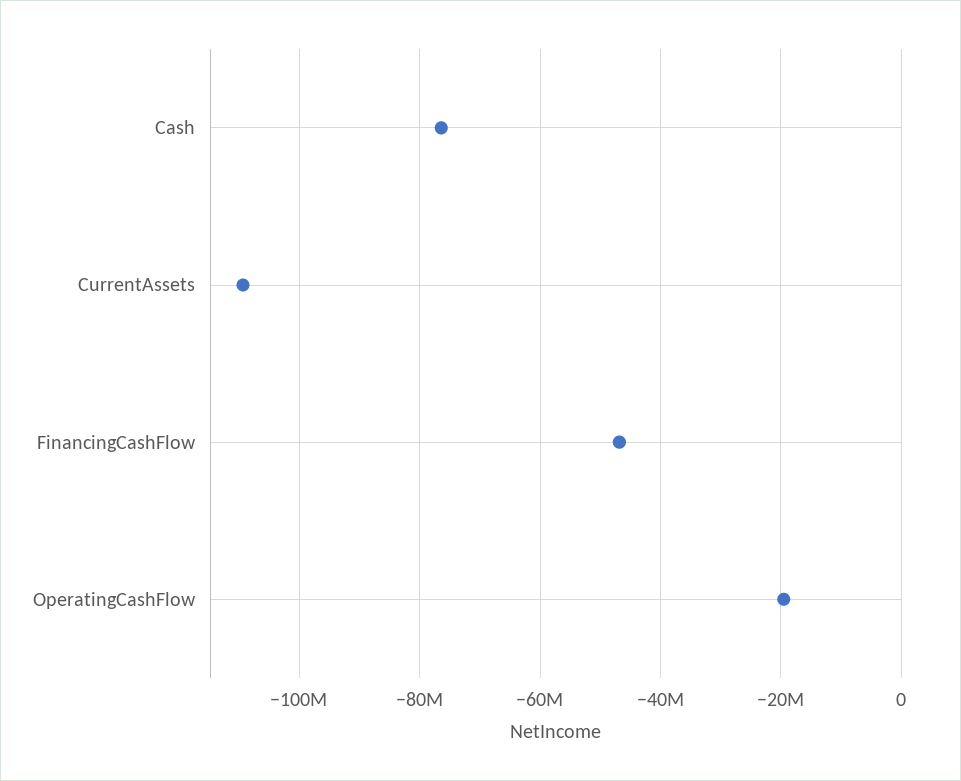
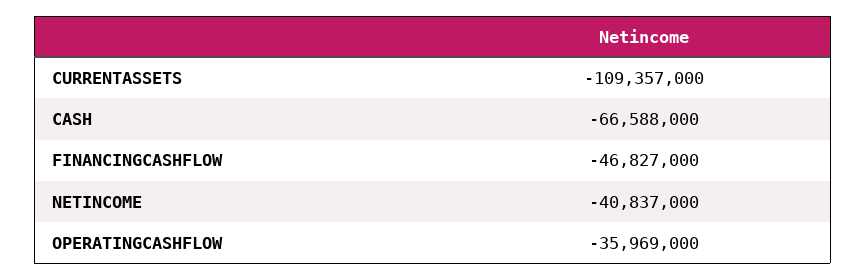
  {
-   "Cash": -76000000,
+   "Cash": -66588000,
    "CurrentAssets": -109357000,
    "FinancingCashFlow": -46827000,
-   "OperatingCashFlow": -20000000
+   "OperatingCashFlow": -35969000,
+   "NETINCOME": -40837000
  }

